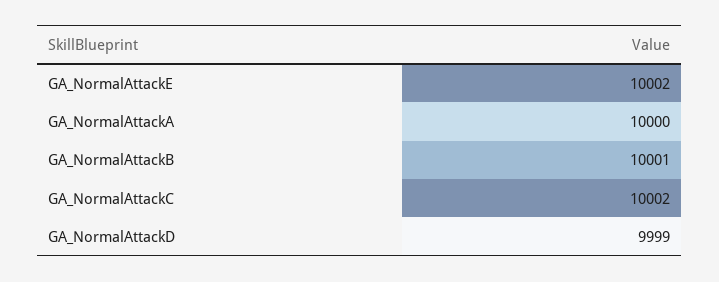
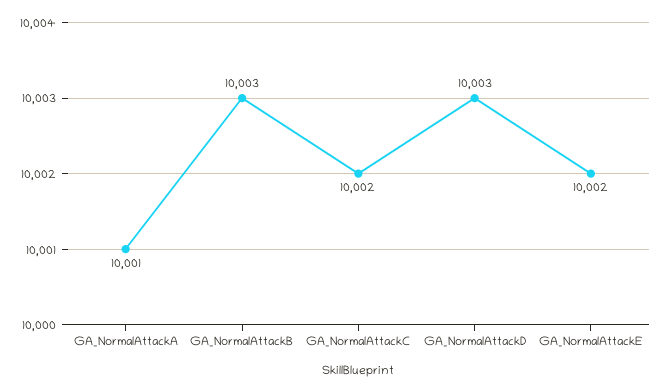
  {
    "GA_NormalAttackE": 10002,
-   "GA_NormalAttackA": 10000,
+   "GA_NormalAttackA": 10001,
-   "GA_NormalAttackB": 10001,
+   "GA_NormalAttackB": 10003,
    "GA_NormalAttackC": 10002,
-   "GA_NormalAttackD": 9999
+   "GA_NormalAttackD": 10003
  }

